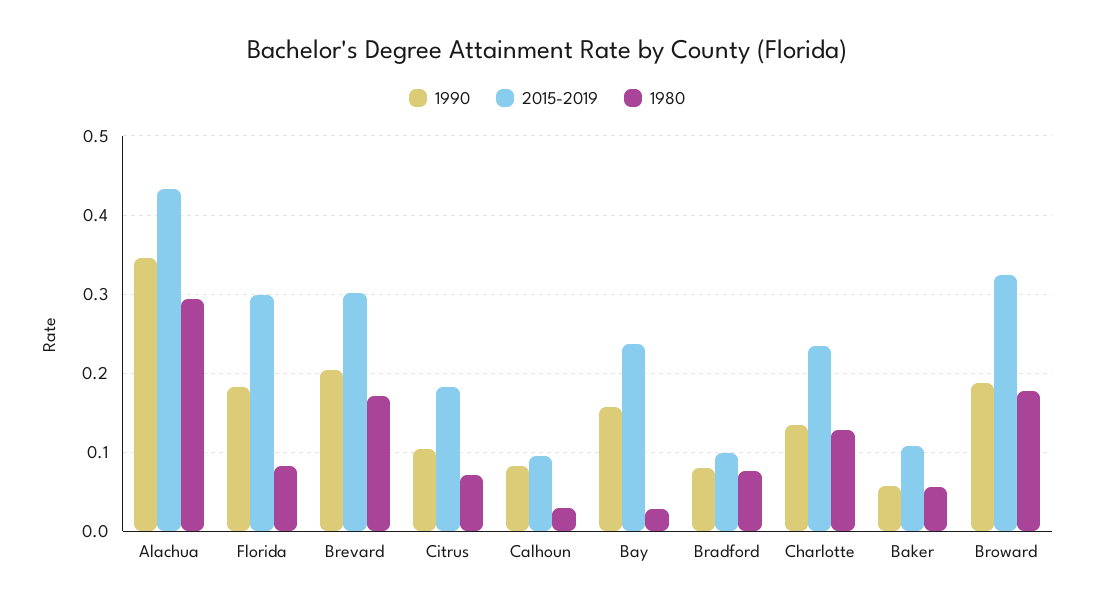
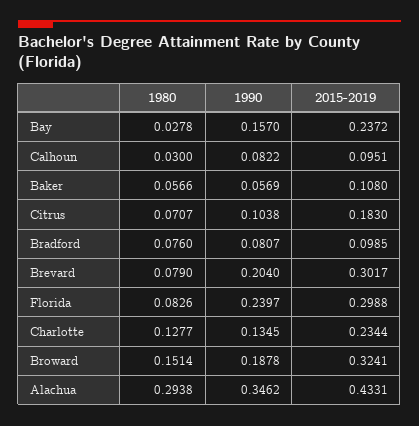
  {
    "1990": {
      "Alachua": 0.3462,
-     "Florida": 0.18,
+     "Florida": 0.2397,
      "Brevard": 0.204,
      "Citrus": 0.1038,
      "Calhoun": 0.0822,
      "Bay": 0.157,
      "Bradford": 0.0807,
      "Charlotte": 0.1345,
      "Baker": 0.0569,
      "Broward": 0.1878
    },
    "2015-2019": {
      "Alachua": 0.4331,
      "Florida": 0.2988,
      "Brevard": 0.3017,
      "Citrus": 0.183,
      "Calhoun": 0.0951,
      "Bay": 0.2372,
      "Bradford": 0.0985,
      "Charlotte": 0.2344,
      "Baker": 0.108,
      "Broward": 0.3241
    },
    "1980": {
      "Alachua": 0.2938,
      "Florida": 0.0826,
-     "Brevard": 0.17,
+     "Brevard": 0.079,
      "Citrus": 0.0707,
      "Calhoun": 0.03,
      "Bay": 0.0278,
      "Bradford": 0.076,
      "Charlotte": 0.1277,
      "Baker": 0.0566,
-     "Broward": 0.18
+     "Broward": 0.1514
    }
  }

